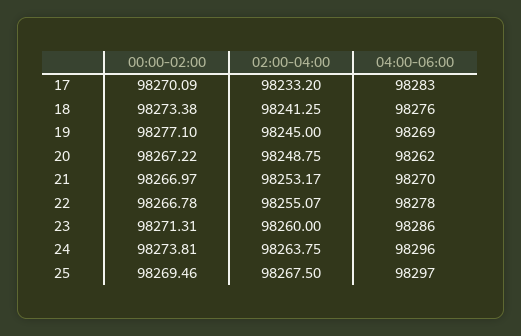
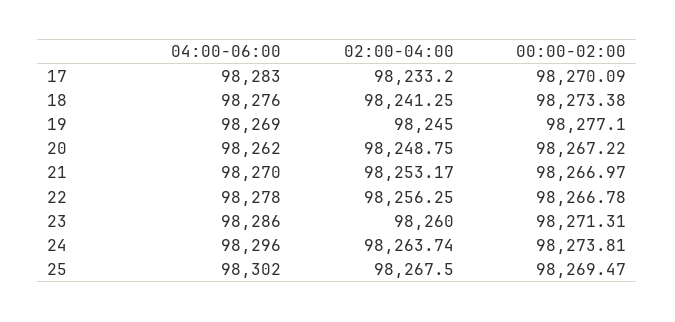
  {
    "00:00-02:00": {
      "17": 98270.09,
      "18": 98273.38,
      "19": 98277.1,
      "20": 98267.22,
      "21": 98266.97,
      "22": 98266.78,
      "23": 98271.31,
      "24": 98273.81,
-     "25": 98269.46
+     "25": 98269.47
    },
    "02:00-04:00": {
      "17": 98233.2,
      "18": 98241.25,
      "19": 98245,
      "20": 98248.75,
      "21": 98253.17,
-     "22": 98255.07,
+     "22": 98256.25,
      "23": 98260,
-     "24": 98263.75,
+     "24": 98263.74,
      "25": 98267.5
    },
    "04:00-06:00": {
      "17": 98283,
      "18": 98276,
      "19": 98269,
      "20": 98262,
      "21": 98270,
      "22": 98278,
      "23": 98286,
      "24": 98296,
-     "25": 98297
+     "25": 98302
    }
  }

